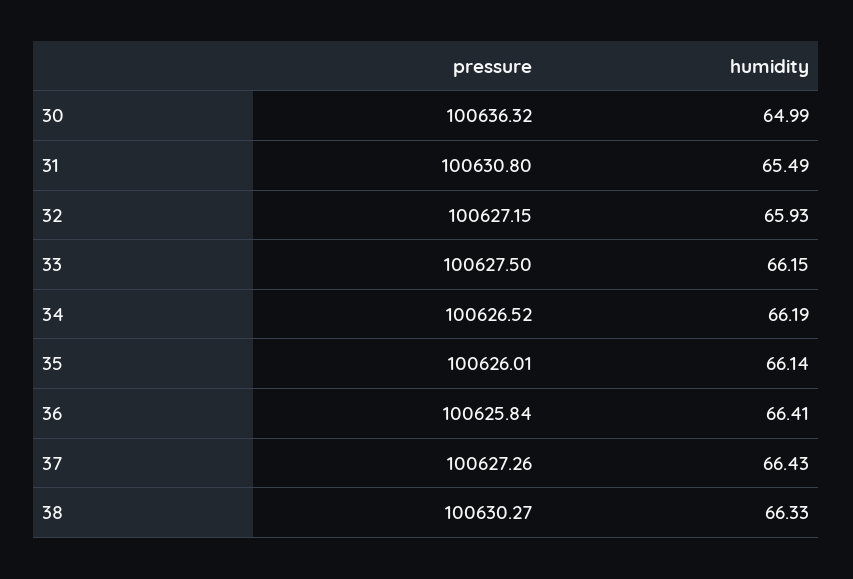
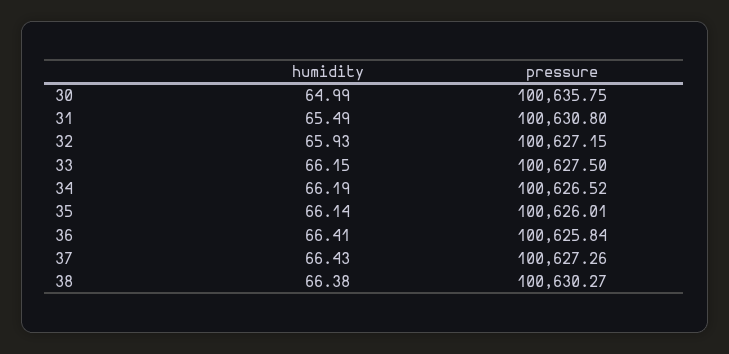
  {
    "pressure": {
-     "30": 100636.32,
+     "30": 100635.75,
      "31": 100630.8,
      "32": 100627.15,
      "33": 100627.5,
      "34": 100626.52,
      "35": 100626.01,
      "36": 100625.84,
      "37": 100627.26,
      "38": 100630.27
    },
    "humidity": {
      "30": 64.99,
      "31": 65.49,
      "32": 65.93,
      "33": 66.15,
      "34": 66.19,
      "35": 66.14,
      "36": 66.41,
      "37": 66.43,
-     "38": 66.33
+     "38": 66.38
    }
  }

